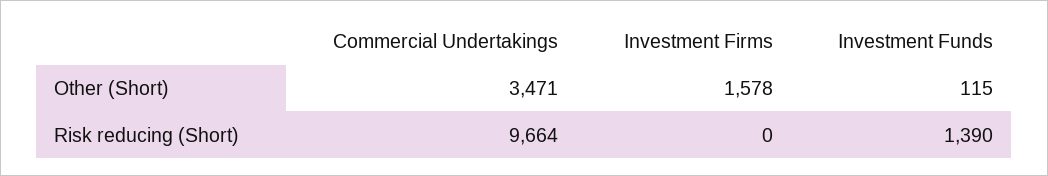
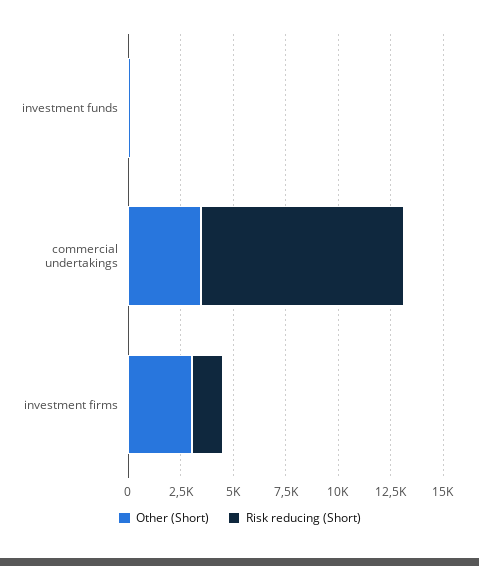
  {
    "Other (Short)": {
      "Commercial Undertakings": 3471,
-     "Investment Firms": 1578,
+     "Investment Firms": 3000,
      "Investment Funds": 115
    },
    "Risk reducing (Short)": {
      "Commercial Undertakings": 9664,
-     "Investment Firms": 0,
+     "Investment Firms": 1500,
-     "Investment Funds": 1390
+     "Investment Funds": 0
    }
  }

